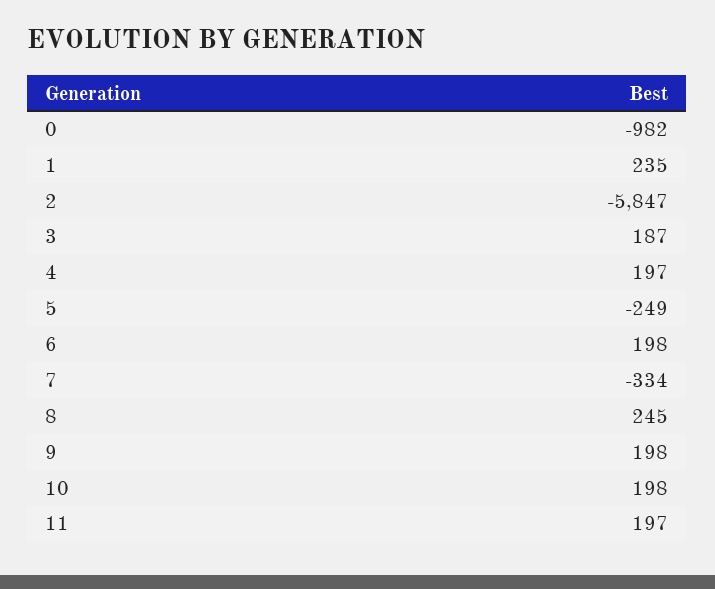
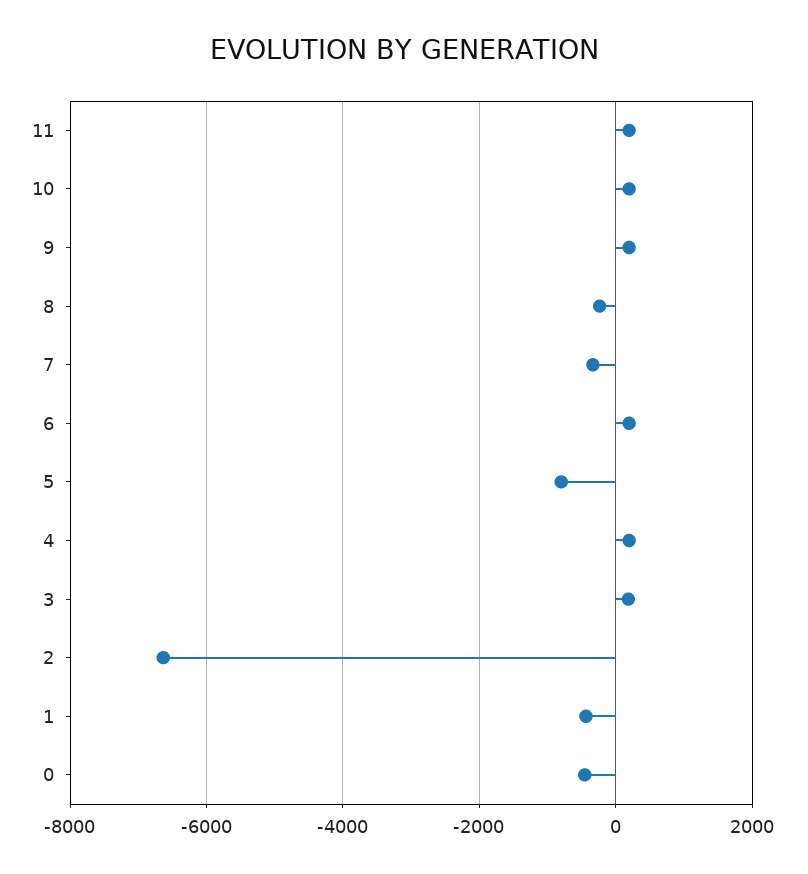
  {
-   "0": -982,
+   "0": -400,
-   "1": 235,
+   "1": -400,
-   "2": -5847,
+   "2": -6600,
    "3": 187,
    "4": 197,
-   "5": -249,
+   "5": -800,
    "6": 198,
    "7": -334,
-   "8": 245,
+   "8": -200,
    "9": 198,
    "10": 198,
    "11": 197
  }

